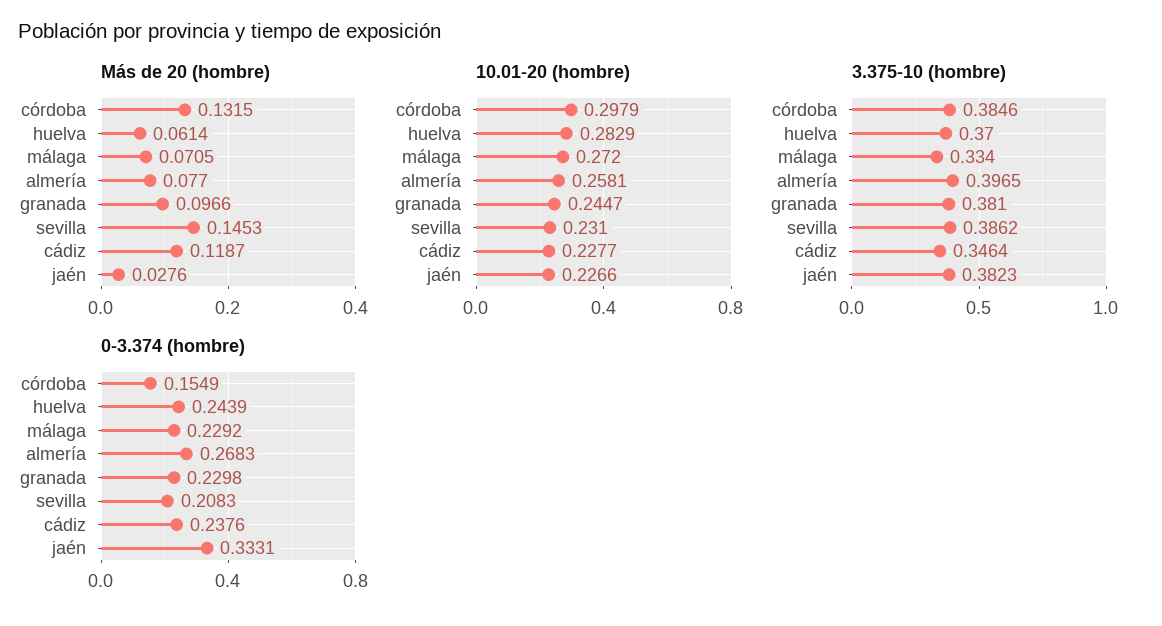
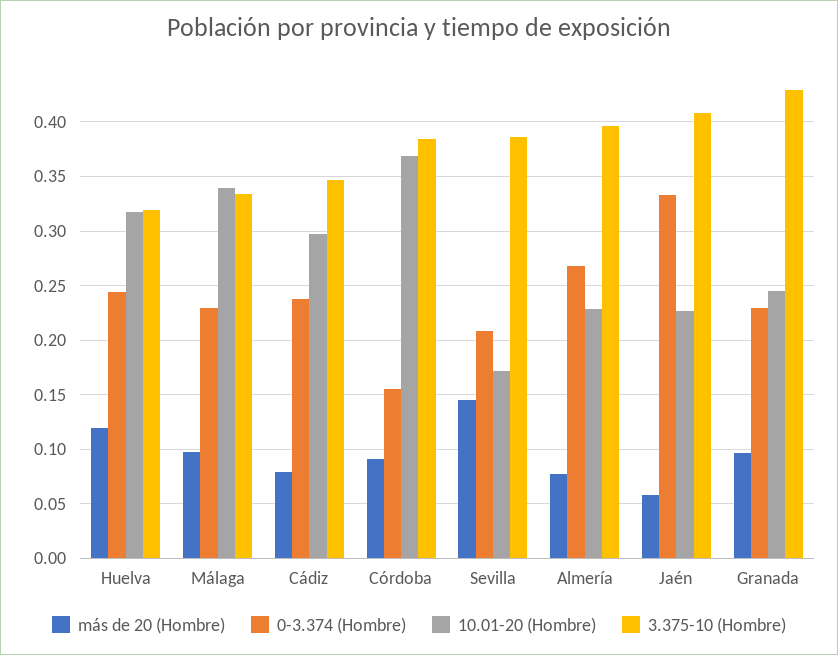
  {
    "Más de 20 (hombre)": {
-     "córdoba": 0.1315,
+     "córdoba": 0.09,
-     "huelva": 0.0614,
+     "huelva": 0.12,
-     "málaga": 0.0705,
+     "málaga": 0.1,
      "almería": 0.077,
      "granada": 0.0966,
      "sevilla": 0.1453,
-     "cádiz": 0.1187,
+     "cádiz": 0.08,
-     "jaén": 0.0276
+     "jaén": 0.06
    },
    "10.01-20 (hombre)": {
-     "córdoba": 0.2979,
+     "córdoba": 0.37,
-     "huelva": 0.2829,
+     "huelva": 0.32,
-     "málaga": 0.272,
+     "málaga": 0.34,
-     "almería": 0.2581,
+     "almería": 0.23,
      "granada": 0.2447,
-     "sevilla": 0.231,
+     "sevilla": 0.17,
-     "cádiz": 0.2277,
+     "cádiz": 0.3,
      "jaén": 0.2266
    },
    "3.375-10 (hombre)": {
      "córdoba": 0.3846,
-     "huelva": 0.37,
+     "huelva": 0.32,
      "málaga": 0.334,
      "almería": 0.3965,
-     "granada": 0.381,
+     "granada": 0.43,
      "sevilla": 0.3862,
      "cádiz": 0.3464,
-     "jaén": 0.3823
+     "jaén": 0.41
    },
    "0-3.374 (hombre)": {
      "córdoba": 0.1549,
      "huelva": 0.2439,
      "málaga": 0.2292,
      "almería": 0.2683,
      "granada": 0.2298,
      "sevilla": 0.2083,
      "cádiz": 0.2376,
      "jaén": 0.3331
    }
  }

